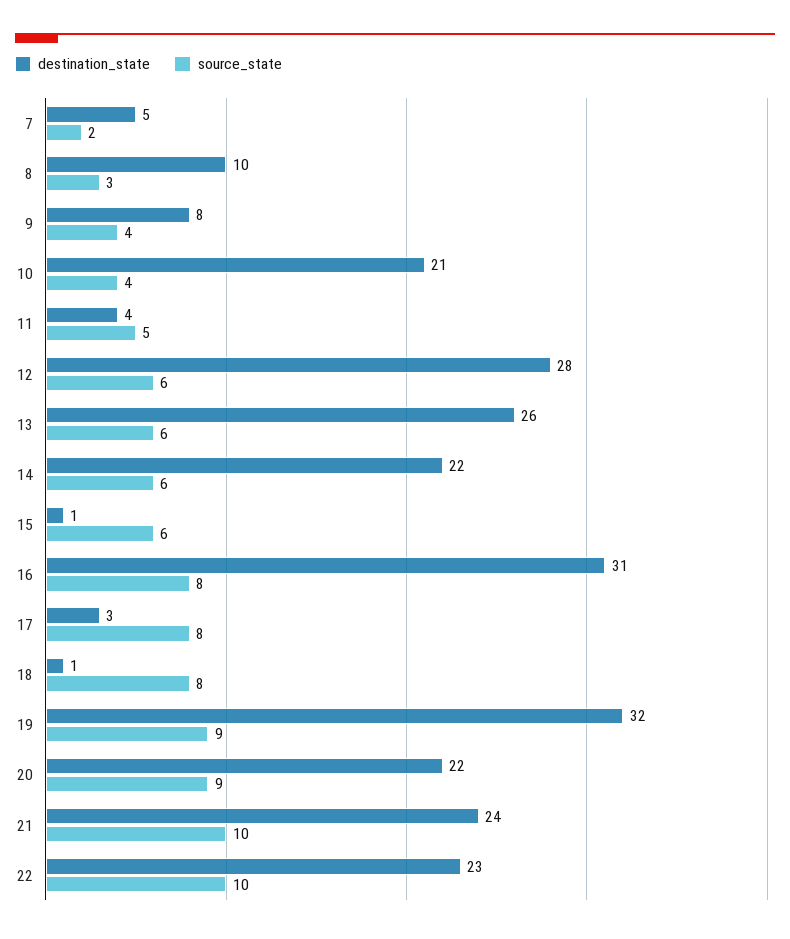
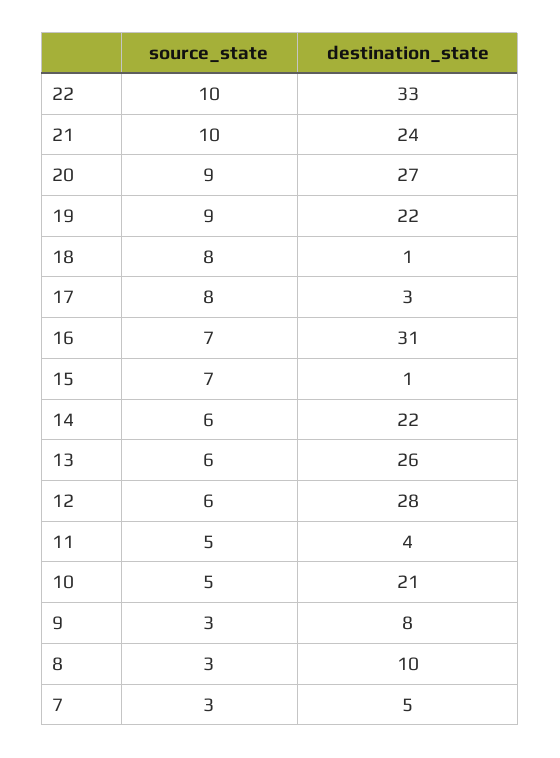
  {
    "destination_state": {
      "7": 5,
      "8": 10,
      "9": 8,
      "10": 21,
      "11": 4,
      "12": 28,
      "13": 26,
      "14": 22,
      "15": 1,
      "16": 31,
      "17": 3,
      "18": 1,
-     "19": 32,
+     "19": 22,
-     "20": 22,
+     "20": 27,
      "21": 24,
-     "22": 23
+     "22": 33
    },
    "source_state": {
-     "7": 2,
+     "7": 3,
      "8": 3,
-     "9": 4,
+     "9": 3,
-     "10": 4,
+     "10": 5,
      "11": 5,
      "12": 6,
      "13": 6,
      "14": 6,
-     "15": 6,
+     "15": 7,
-     "16": 8,
+     "16": 7,
      "17": 8,
      "18": 8,
      "19": 9,
      "20": 9,
      "21": 10,
      "22": 10
    }
  }

